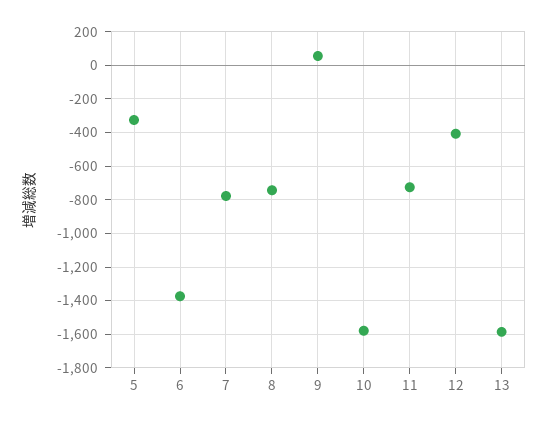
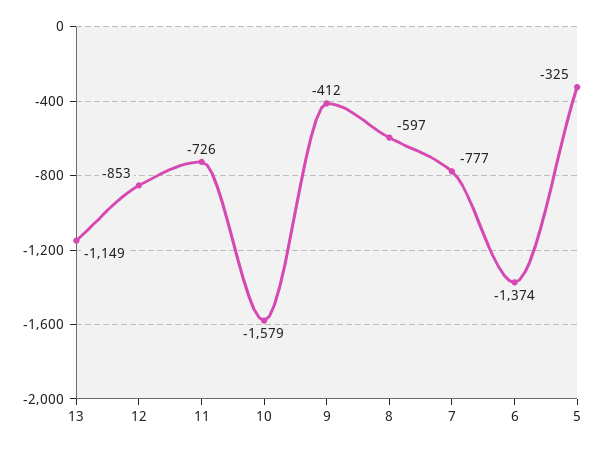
  {
    "5": -325,
    "6": -1374,
    "7": -777,
-   "8": -750,
+   "8": -597,
-   "9": 50,
+   "9": -412,
    "10": -1579,
    "11": -726,
-   "12": -400,
+   "12": -853,
-   "13": -1600
+   "13": -1149
  }

